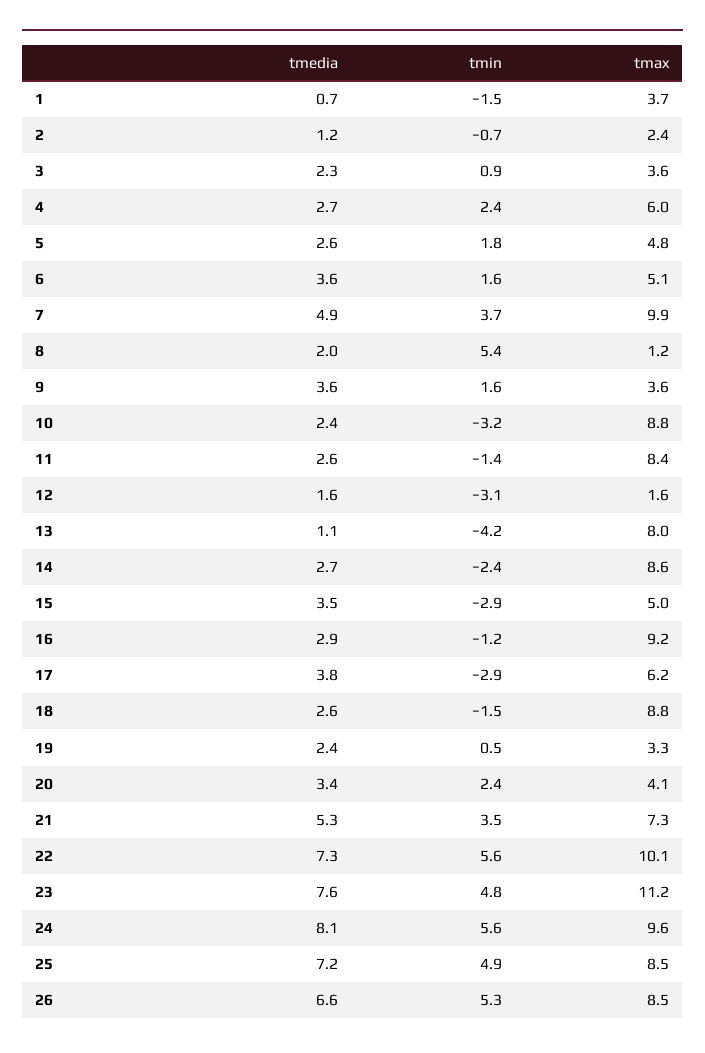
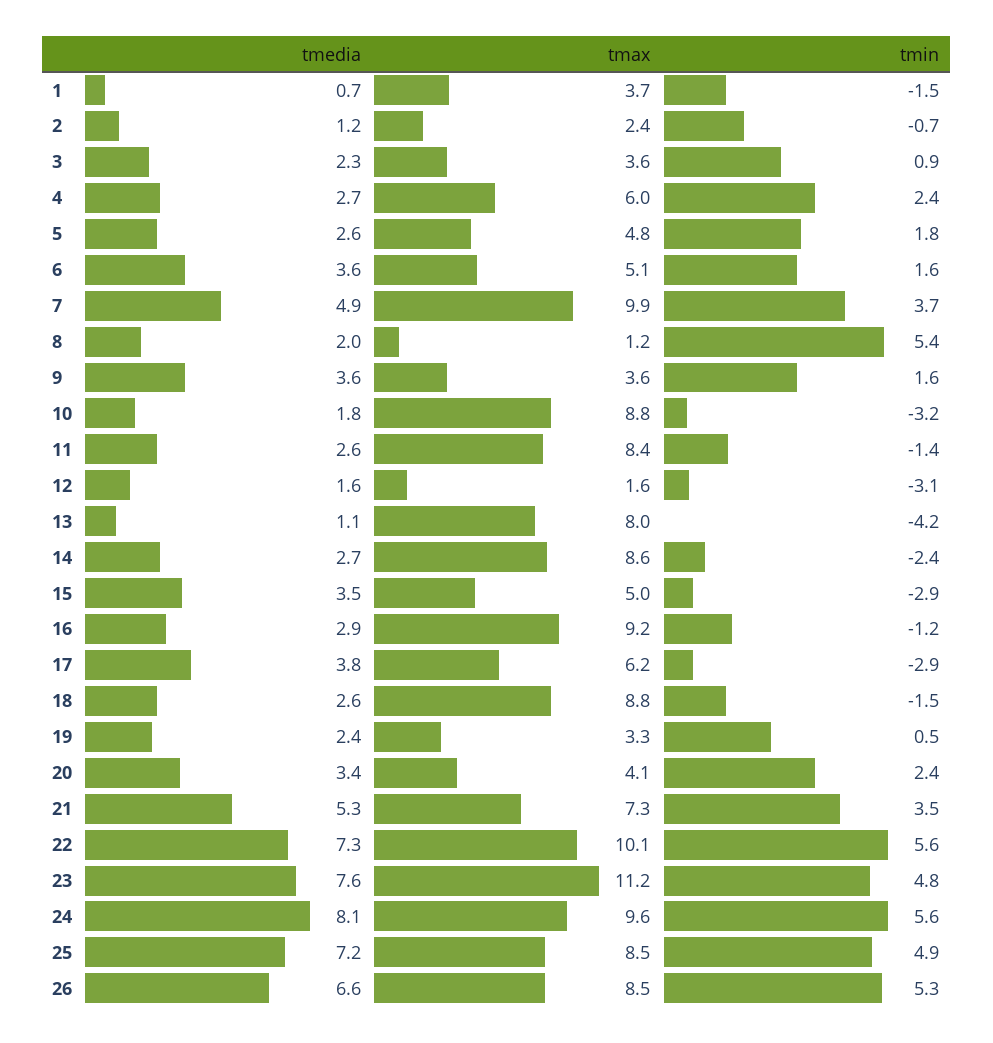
  {
    "tmedia": {
      "1": 0.7,
      "2": 1.2,
      "3": 2.3,
      "4": 2.7,
      "5": 2.6,
      "6": 3.6,
      "7": 4.9,
      "8": 2,
      "9": 3.6,
-     "10": 2.4,
+     "10": 1.8,
      "11": 2.6,
      "12": 1.6,
      "13": 1.1,
      "14": 2.7,
      "15": 3.5,
      "16": 2.9,
      "17": 3.8,
      "18": 2.6,
      "19": 2.4,
      "20": 3.4,
      "21": 5.3,
      "22": 7.3,
      "23": 7.6,
      "24": 8.1,
      "25": 7.2,
      "26": 6.6
    },
    "tmin": {
      "1": -1.5,
      "2": -0.7,
      "3": 0.9,
      "4": 2.4,
      "5": 1.8,
      "6": 1.6,
      "7": 3.7,
      "8": 5.4,
      "9": 1.6,
      "10": -3.2,
      "11": -1.4,
      "12": -3.1,
      "13": -4.2,
      "14": -2.4,
      "15": -2.9,
      "16": -1.2,
      "17": -2.9,
      "18": -1.5,
      "19": 0.5,
      "20": 2.4,
      "21": 3.5,
      "22": 5.6,
      "23": 4.8,
      "24": 5.6,
      "25": 4.9,
      "26": 5.3
    },
    "tmax": {
      "1": 3.7,
      "2": 2.4,
      "3": 3.6,
      "4": 6,
      "5": 4.8,
      "6": 5.1,
      "7": 9.9,
      "8": 1.2,
      "9": 3.6,
      "10": 8.8,
      "11": 8.4,
      "12": 1.6,
      "13": 8,
      "14": 8.6,
      "15": 5,
      "16": 9.2,
      "17": 6.2,
      "18": 8.8,
      "19": 3.3,
      "20": 4.1,
      "21": 7.3,
      "22": 10.1,
      "23": 11.2,
      "24": 9.6,
      "25": 8.5,
      "26": 8.5
    }
  }

